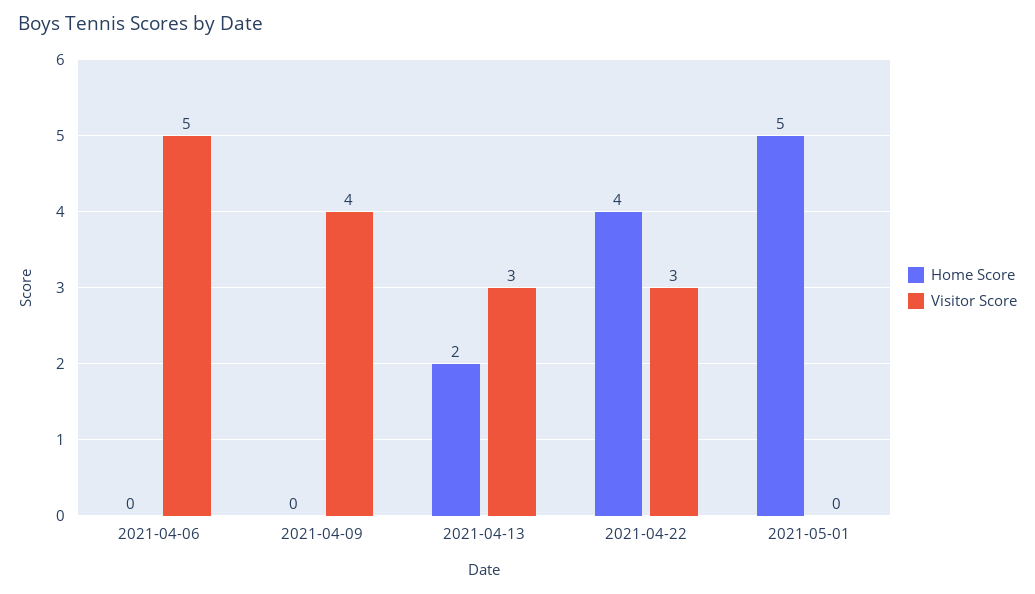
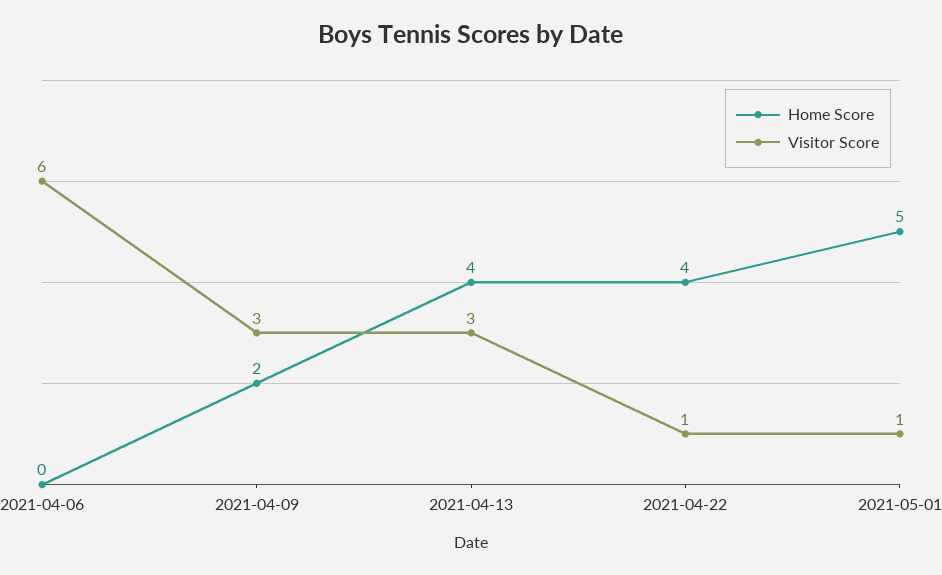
  {
    "Home Score": {
      "2021-04-06": 0,
-     "2021-04-09": 0,
+     "2021-04-09": 2,
-     "2021-04-13": 2,
+     "2021-04-13": 4,
      "2021-04-22": 4,
      "2021-05-01": 5
    },
    "Visitor Score": {
-     "2021-04-06": 5,
+     "2021-04-06": 6,
-     "2021-04-09": 4,
+     "2021-04-09": 3,
      "2021-04-13": 3,
-     "2021-04-22": 3,
+     "2021-04-22": 1,
-     "2021-05-01": 0
+     "2021-05-01": 1
    }
  }

